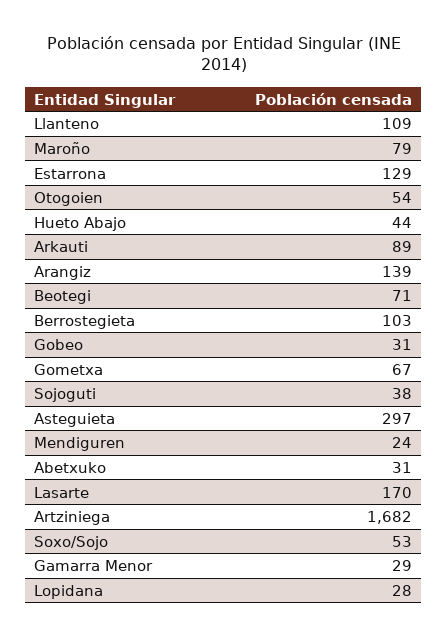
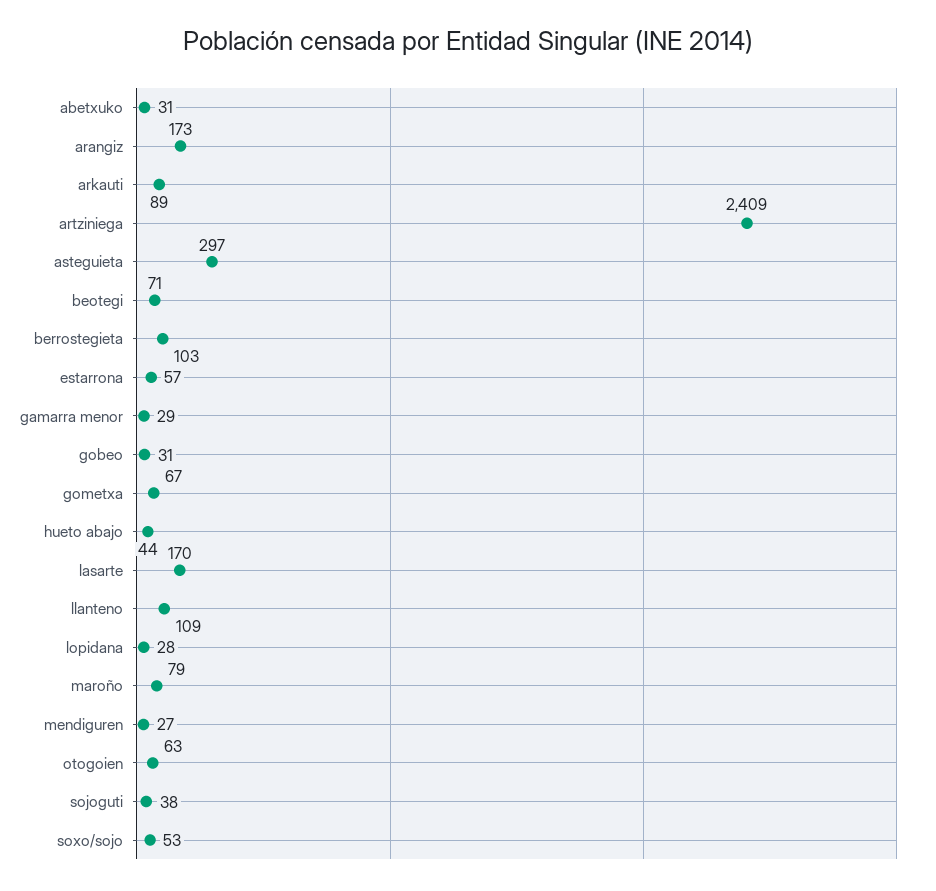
  {
    "Llanteno": 109,
    "Maroño": 79,
-   "Estarrona": 129,
+   "Estarrona": 57,
-   "Otogoien": 54,
+   "Otogoien": 63,
    "Hueto Abajo": 44,
    "Arkauti": 89,
-   "Arangiz": 139,
+   "Arangiz": 173,
    "Beotegi": 71,
    "Berrostegieta": 103,
    "Gobeo": 31,
    "Gometxa": 67,
    "Sojoguti": 38,
    "Asteguieta": 297,
-   "Mendiguren": 24,
+   "Mendiguren": 27,
    "Abetxuko": 31,
    "Lasarte": 170,
-   "Artziniega": 1682,
+   "Artziniega": 2409,
    "Soxo/Sojo": 53,
    "Gamarra Menor": 29,
    "Lopidana": 28
  }

